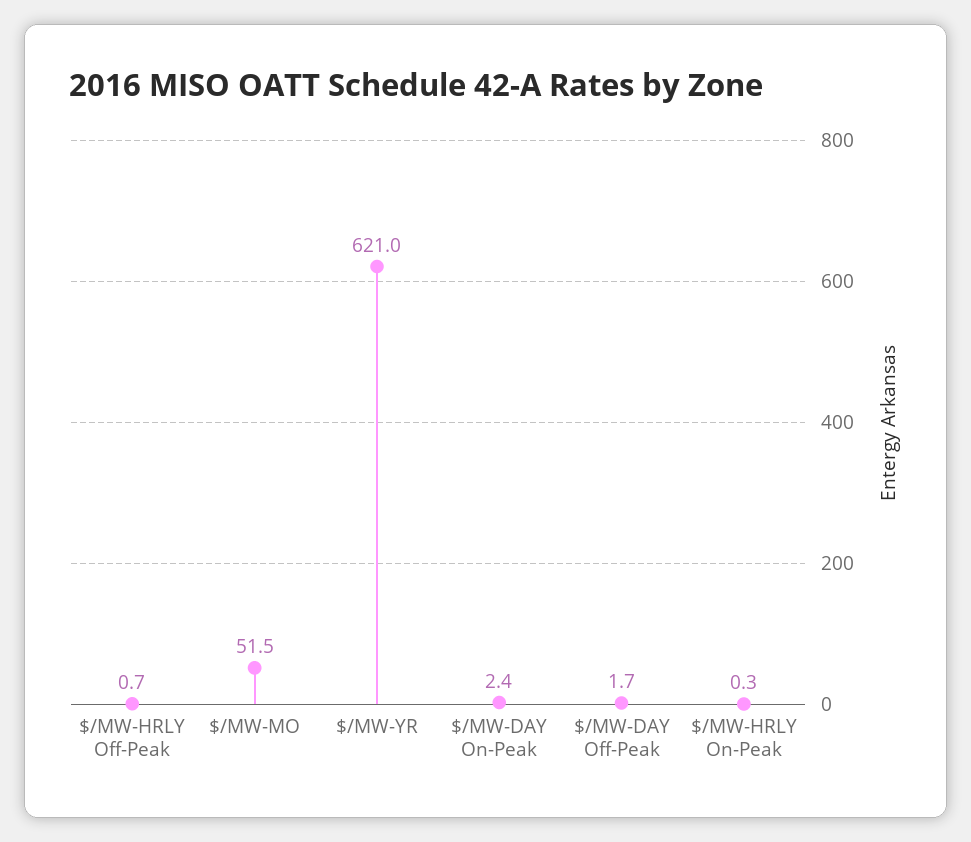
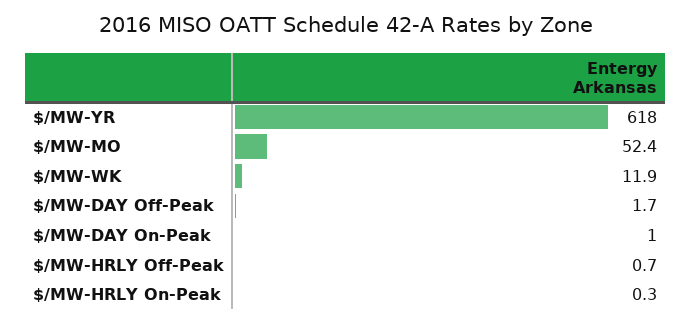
  {
    "$/MW-HRLY Off-Peak": 0.7,
-   "$/MW-MO": 51.5,
+   "$/MW-MO": 52.4,
-   "$/MW-YR": 621,
+   "$/MW-YR": 618,
-   "$/MW-DAY On-Peak": 2.4,
+   "$/MW-DAY On-Peak": 1,
    "$/MW-DAY Off-Peak": 1.7,
-   "$/MW-HRLY On-Peak": 0.3
+   "$/MW-HRLY On-Peak": 0.3,
+   "$/MW-WK": 11.9
  }

